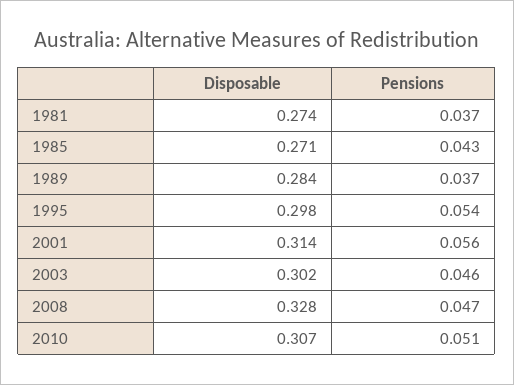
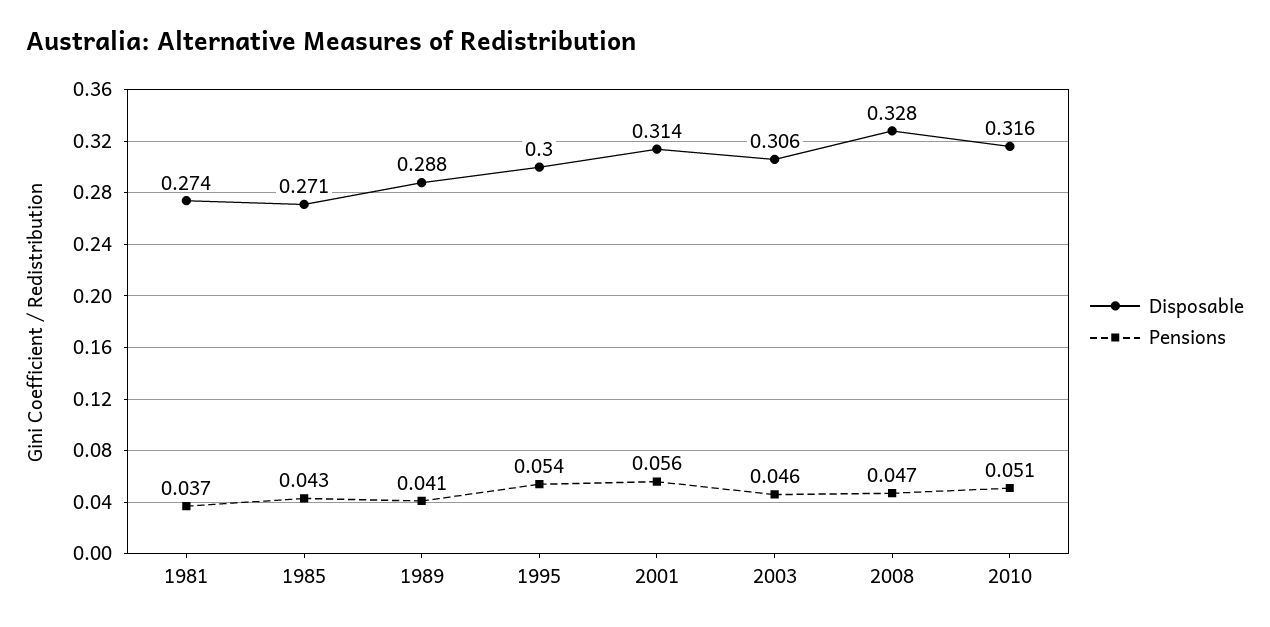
  {
    "Disposable": {
      "1981": 0.274,
      "1985": 0.271,
-     "1989": 0.284,
+     "1989": 0.288,
-     "1995": 0.298,
+     "1995": 0.3,
      "2001": 0.314,
-     "2003": 0.302,
+     "2003": 0.306,
      "2008": 0.328,
-     "2010": 0.307
+     "2010": 0.316
    },
    "Pensions": {
      "1981": 0.037,
      "1985": 0.043,
-     "1989": 0.037,
+     "1989": 0.041,
      "1995": 0.054,
      "2001": 0.056,
      "2003": 0.046,
      "2008": 0.047,
      "2010": 0.051
    }
  }

